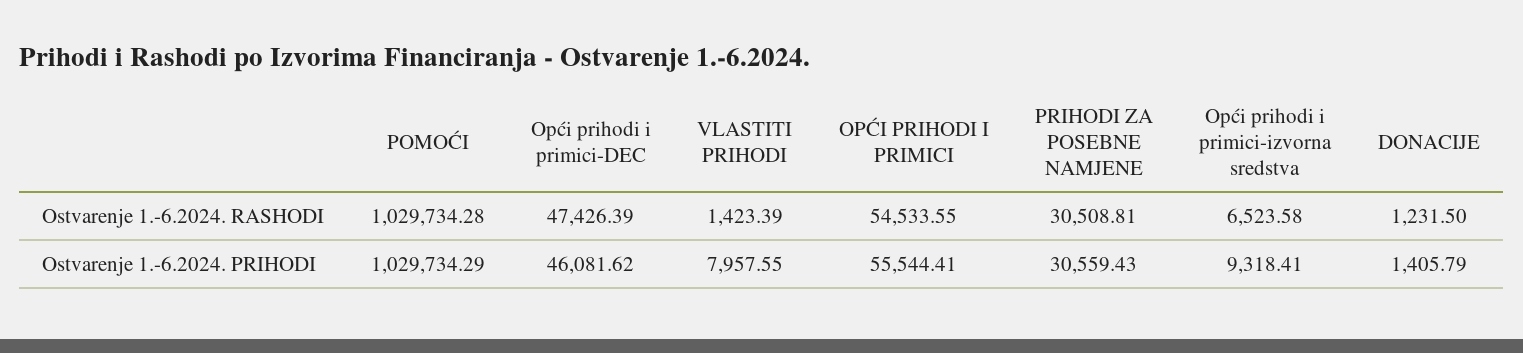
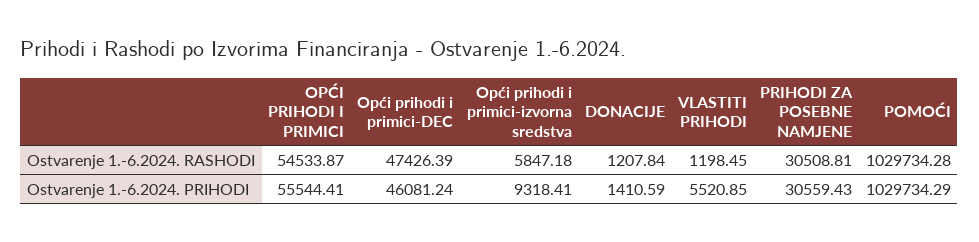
  {
    "POMOĆI": {
      "Ostvarenje 1.-6.2024. RASHODI": 1029734.28,
      "Ostvarenje 1.-6.2024. PRIHODI": 1029734.29
    },
    "Opći prihodi i primici-DEC": {
      "Ostvarenje 1.-6.2024. RASHODI": 47426.39,
-     "Ostvarenje 1.-6.2024. PRIHODI": 46081.62
+     "Ostvarenje 1.-6.2024. PRIHODI": 46081.24
    },
    "VLASTITI PRIHODI": {
-     "Ostvarenje 1.-6.2024. RASHODI": 1423.39,
+     "Ostvarenje 1.-6.2024. RASHODI": 1198.45,
-     "Ostvarenje 1.-6.2024. PRIHODI": 7957.55
+     "Ostvarenje 1.-6.2024. PRIHODI": 5520.85
    },
    "OPĆI PRIHODI I PRIMICI": {
-     "Ostvarenje 1.-6.2024. RASHODI": 54533.55,
+     "Ostvarenje 1.-6.2024. RASHODI": 54533.87,
      "Ostvarenje 1.-6.2024. PRIHODI": 55544.41
    },
    "PRIHODI ZA POSEBNE NAMJENE": {
      "Ostvarenje 1.-6.2024. RASHODI": 30508.81,
      "Ostvarenje 1.-6.2024. PRIHODI": 30559.43
    },
    "Opći prihodi i primici-izvorna sredstva": {
-     "Ostvarenje 1.-6.2024. RASHODI": 6523.58,
+     "Ostvarenje 1.-6.2024. RASHODI": 5847.18,
      "Ostvarenje 1.-6.2024. PRIHODI": 9318.41
    },
    "DONACIJE": {
-     "Ostvarenje 1.-6.2024. RASHODI": 1231.5,
+     "Ostvarenje 1.-6.2024. RASHODI": 1207.84,
-     "Ostvarenje 1.-6.2024. PRIHODI": 1405.79
+     "Ostvarenje 1.-6.2024. PRIHODI": 1410.59
    }
  }

